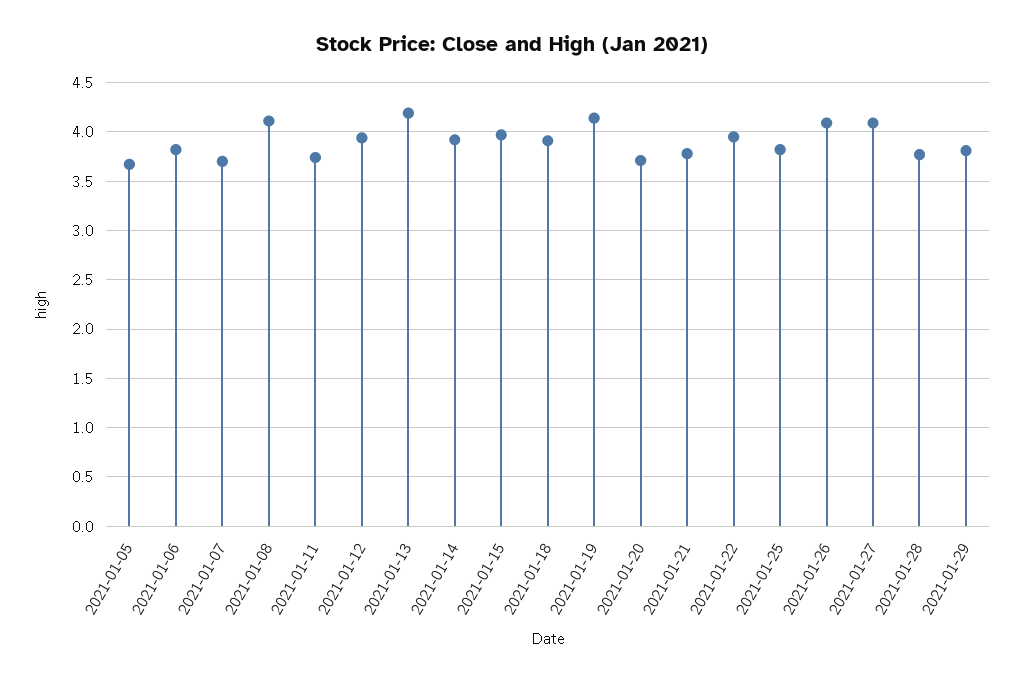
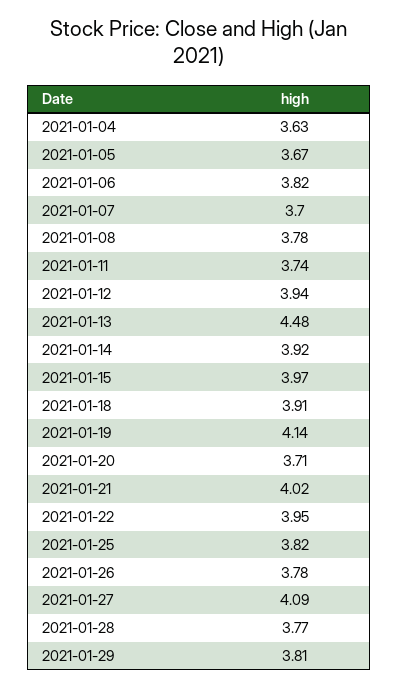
  {
    "2021-01-05": 3.67,
    "2021-01-06": 3.82,
    "2021-01-07": 3.7,
-   "2021-01-08": 4.1,
+   "2021-01-08": 3.78,
    "2021-01-11": 3.74,
    "2021-01-12": 3.94,
-   "2021-01-13": 4.2,
+   "2021-01-13": 4.48,
    "2021-01-14": 3.92,
    "2021-01-15": 3.97,
    "2021-01-18": 3.91,
    "2021-01-19": 4.14,
    "2021-01-20": 3.71,
-   "2021-01-21": 3.8,
+   "2021-01-21": 4.02,
    "2021-01-22": 3.95,
    "2021-01-25": 3.82,
-   "2021-01-26": 4.1,
+   "2021-01-26": 3.78,
    "2021-01-27": 4.09,
    "2021-01-28": 3.77,
-   "2021-01-29": 3.81
+   "2021-01-29": 3.81,
+   "2021-01-04": 3.63
  }

